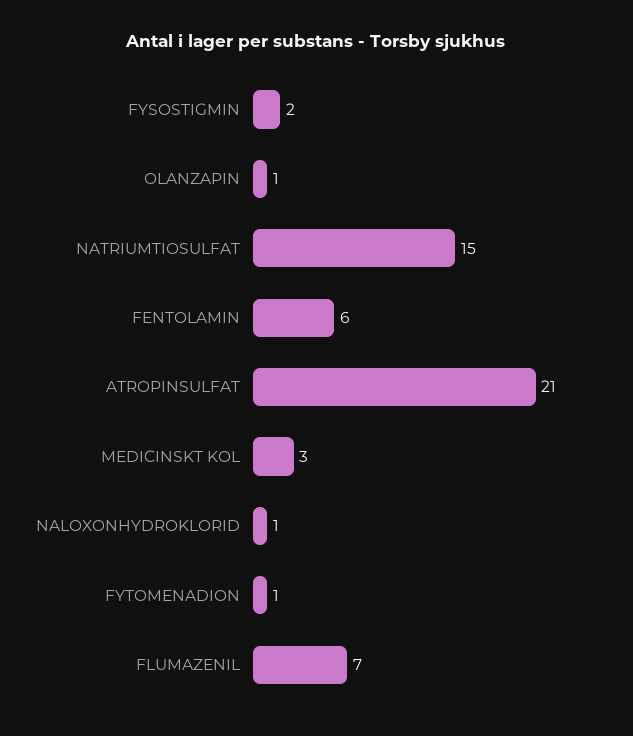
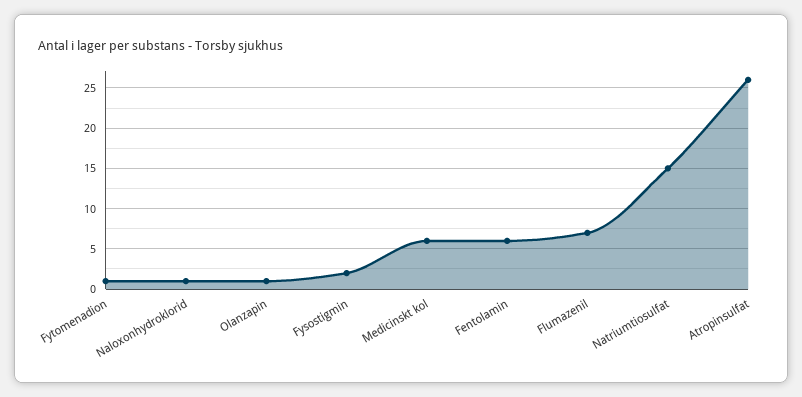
  {
    "FYSOSTIGMIN": 2,
    "OLANZAPIN": 1,
    "NATRIUMTIOSULFAT": 15,
    "FENTOLAMIN": 6,
-   "ATROPINSULFAT": 21,
+   "ATROPINSULFAT": 26,
-   "MEDICINSKT KOL": 3,
+   "MEDICINSKT KOL": 6,
    "NALOXONHYDROKLORID": 1,
    "FYTOMENADION": 1,
    "FLUMAZENIL": 7
  }

